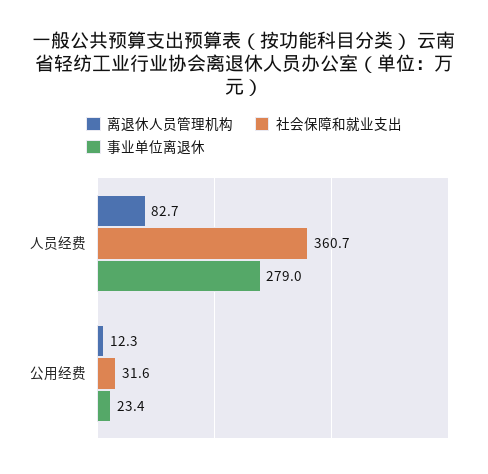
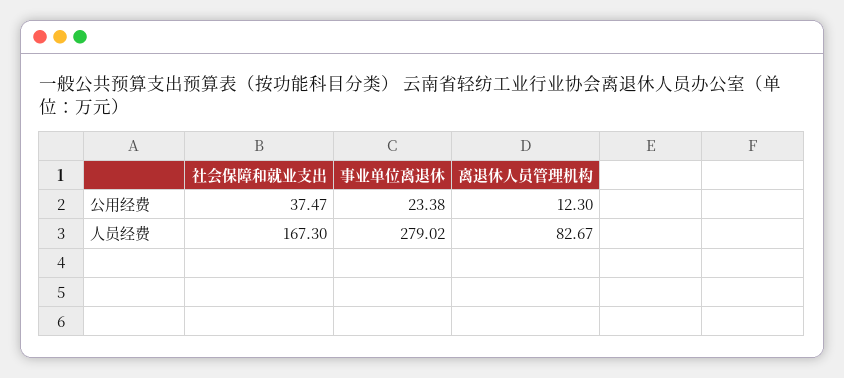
  {
    "离退休人员管理机构": {
      "人员经费": 82.67,
      "公用经费": 12.3
    },
    "社会保障和就业支出": {
-     "人员经费": 360.7,
+     "人员经费": 167.3,
-     "公用经费": 31.6
+     "公用经费": 37.47
    },
    "事业单位离退休": {
      "人员经费": 279.02,
      "公用经费": 23.38
    }
  }

